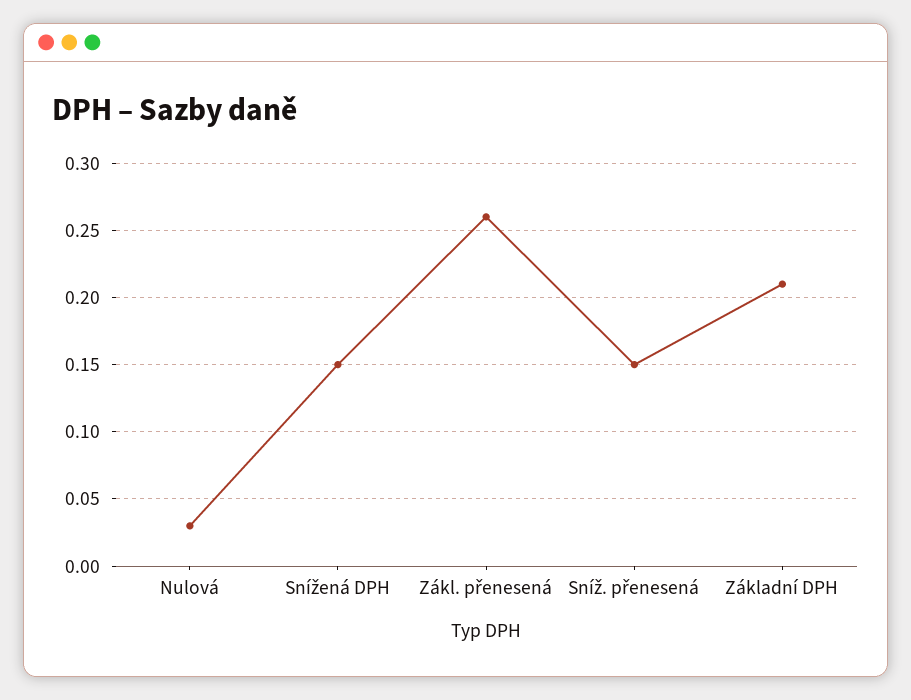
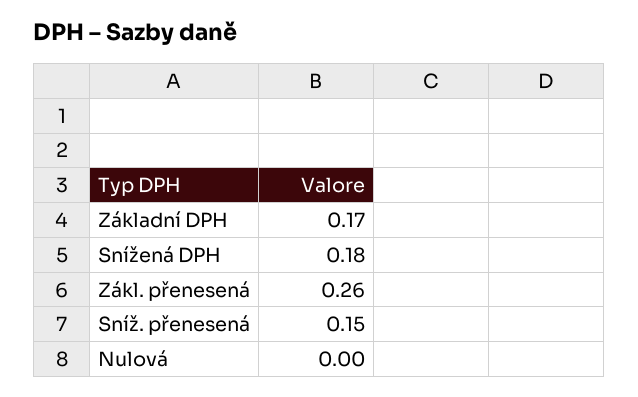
  {
-   "Nulová": 0.03,
+   "Nulová": 0,
-   "Snížená DPH": 0.15,
+   "Snížená DPH": 0.18,
    "Zákl. přenesená": 0.26,
    "Sníž. přenesená": 0.15,
-   "Základní DPH": 0.21
+   "Základní DPH": 0.17
  }

